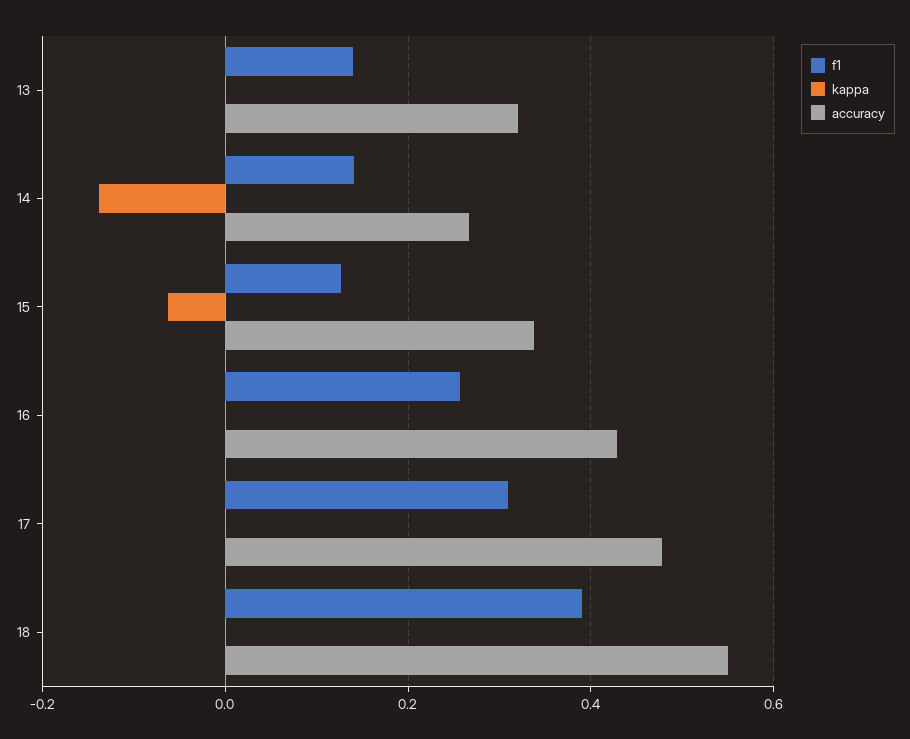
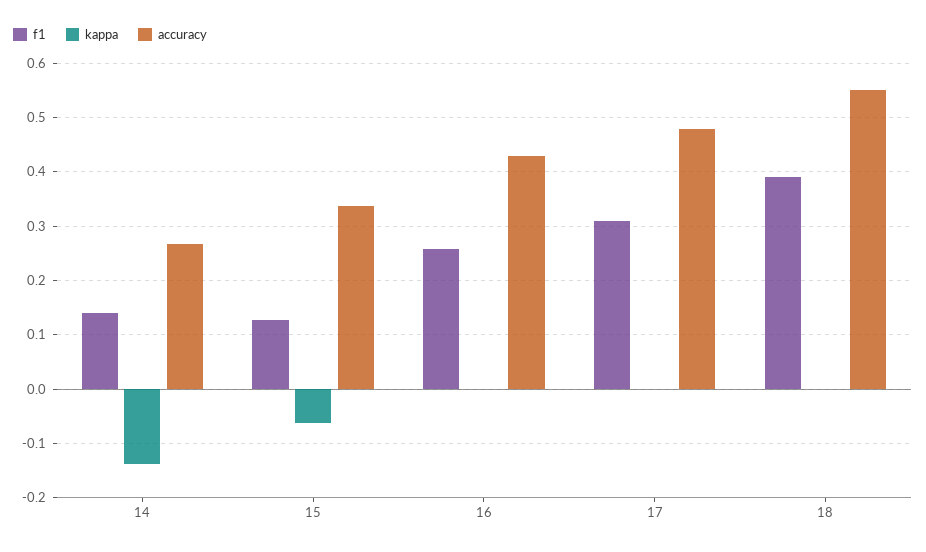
  {
    "f1": {
-     "13": 0.14,
      "14": 0.14,
      "15": 0.12,
      "16": 0.26,
      "17": 0.3,
      "18": 0.4
    },
    "kappa": {
-     "13": 0,
      "14": -0.14,
      "15": -0.06,
      "16": 0,
      "17": 0,
      "18": 0
    },
    "accuracy": {
-     "13": 0.32,
      "14": 0.26,
      "15": 0.34,
      "16": 0.42,
      "17": 0.48,
      "18": 0.56
    }
  }

